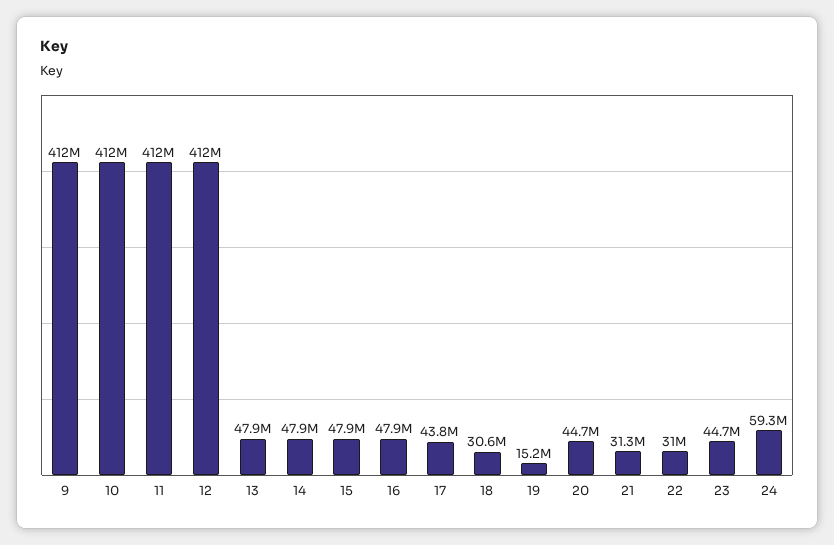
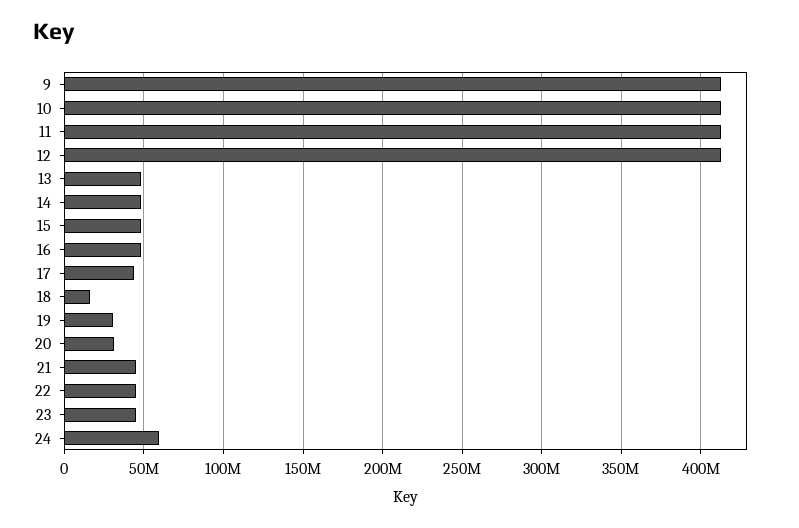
  {
    "9": 412000000,
    "10": 412000000,
    "11": 412000000,
    "12": 412000000,
    "13": 47900000,
    "14": 47900000,
    "15": 47900000,
    "16": 47900000,
    "17": 43800000,
-   "18": 30600000,
+   "18": 15000000,
-   "19": 15200000,
+   "19": 30000000,
-   "20": 44700000,
+   "20": 30000000,
-   "21": 31300000,
+   "21": 45000000,
-   "22": 31000000,
+   "22": 45000000,
    "23": 44700000,
    "24": 59300000
  }

